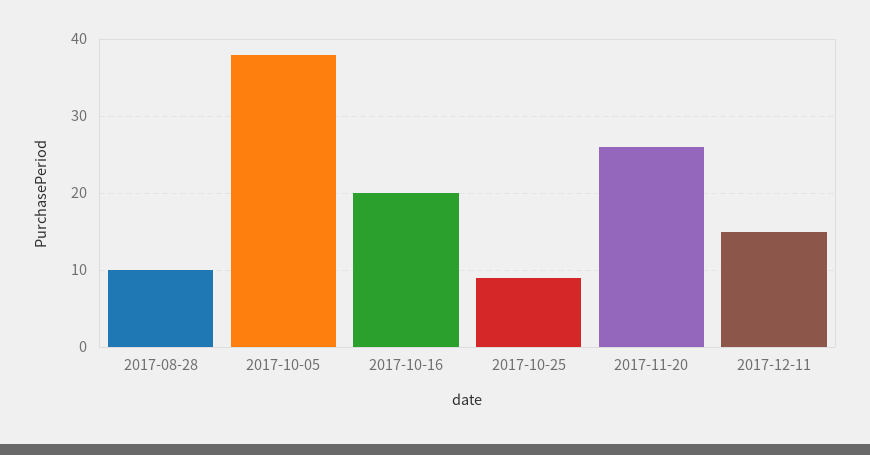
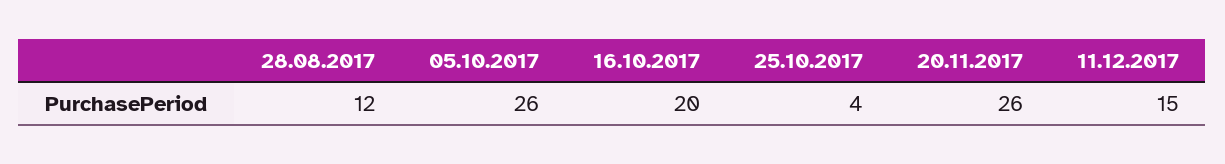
  {
-   "2017-08-28": 10,
+   "2017-08-28": 12,
-   "2017-10-05": 38,
+   "2017-10-05": 26,
    "2017-10-16": 20,
-   "2017-10-25": 9,
+   "2017-10-25": 4,
    "2017-11-20": 26,
    "2017-12-11": 15
  }

